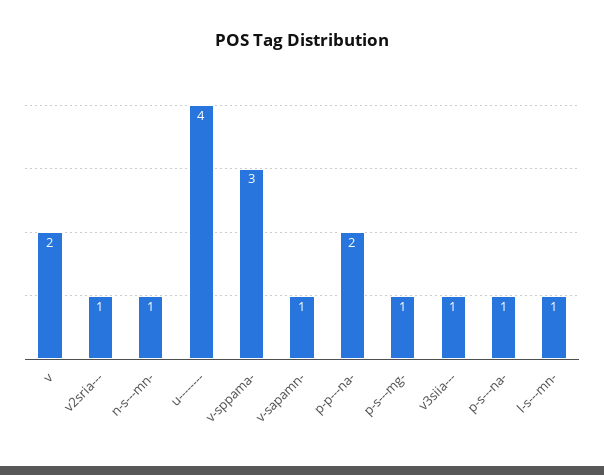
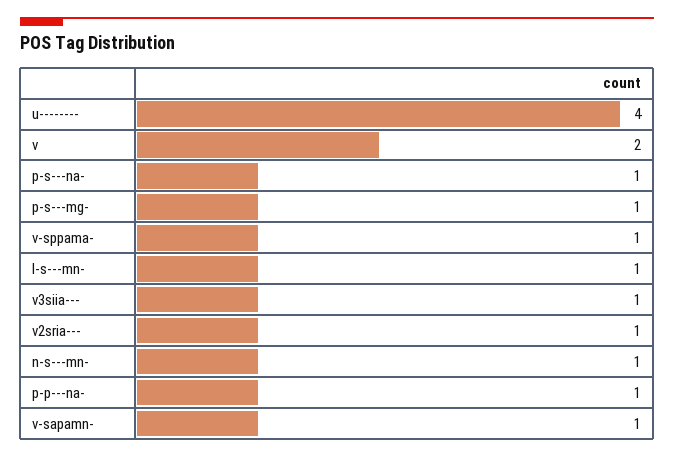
  {
    "v": 2,
    "v2sria---": 1,
    "n-s---mn-": 1,
    "u--------": 4,
-   "v-sppama-": 3,
+   "v-sppama-": 1,
    "v-sapamn-": 1,
-   "p-p---na-": 2,
+   "p-p---na-": 1,
    "p-s---mg-": 1,
    "v3siia---": 1,
    "p-s---na-": 1,
    "l-s---mn-": 1
  }

